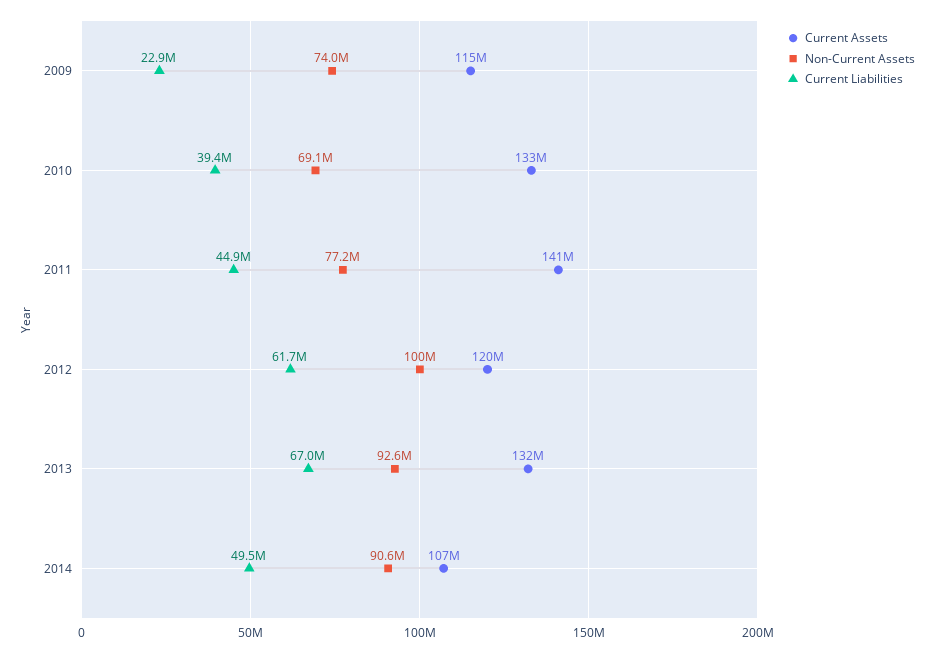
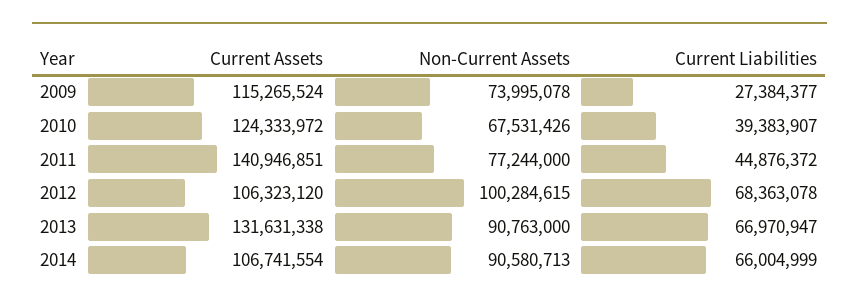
  {
    "Current Assets": {
      "2009": 115265524,
-     "2010": 133000000,
+     "2010": 124333972,
      "2011": 140946851,
-     "2012": 120000000,
+     "2012": 106323120,
      "2013": 131631338,
      "2014": 106741554
    },
    "Non-Current Assets": {
      "2009": 73995078,
-     "2010": 69100000,
+     "2010": 67531426,
      "2011": 77244000,
      "2012": 100284615,
-     "2013": 92600000,
+     "2013": 90763000,
      "2014": 90580713
    },
    "Current Liabilities": {
-     "2009": 22900000,
+     "2009": 27384377,
      "2010": 39383907,
      "2011": 44876372,
-     "2012": 61700000,
+     "2012": 68363078,
      "2013": 66970947,
-     "2014": 49500000
+     "2014": 66004999
    }
  }

